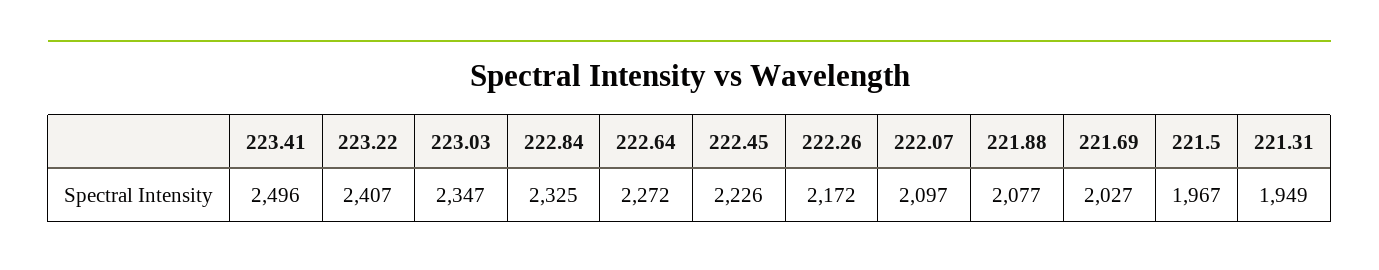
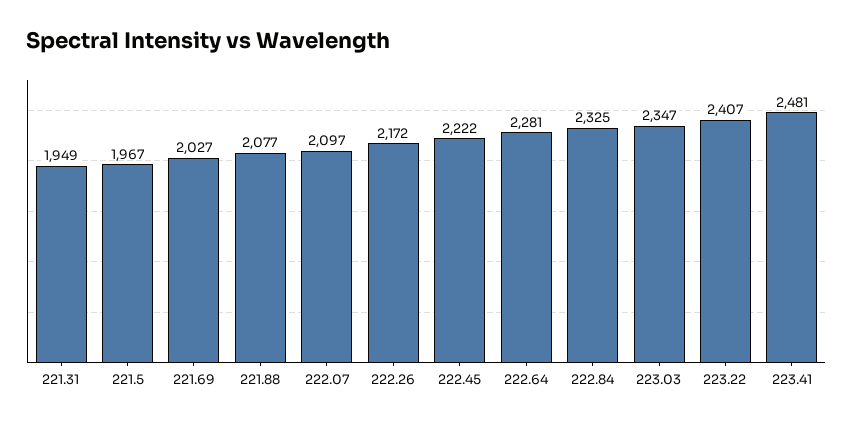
  {
-   "223.41": 2496,
+   "223.41": 2481,
    "223.22": 2407,
    "223.03": 2347,
    "222.84": 2325,
-   "222.64": 2272,
+   "222.64": 2281,
-   "222.45": 2226,
+   "222.45": 2222,
    "222.26": 2172,
    "222.07": 2097,
    "221.88": 2077,
    "221.69": 2027,
    "221.5": 1967,
    "221.31": 1949
  }

